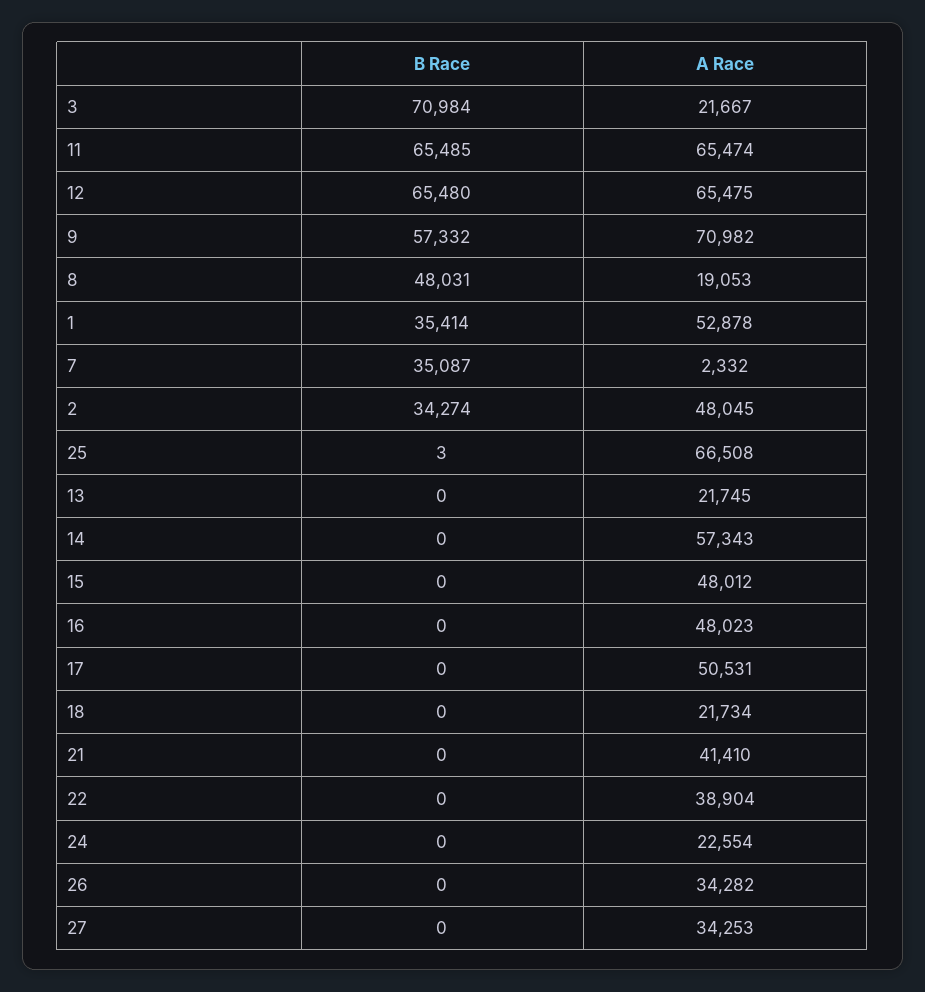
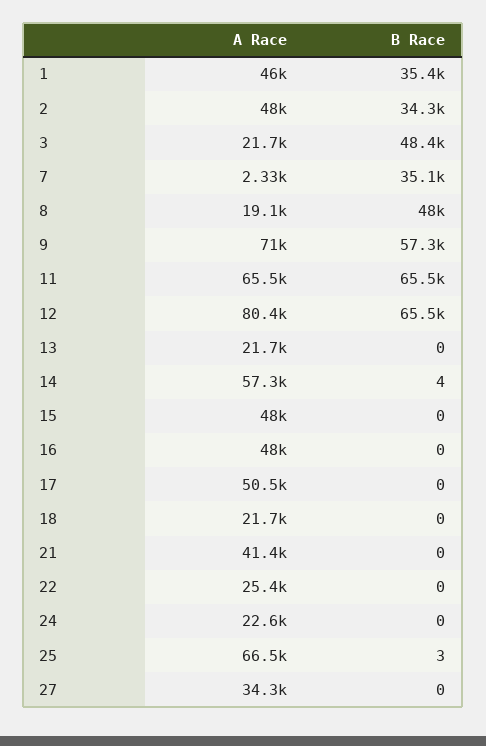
  {
    "B Race": {
-     "3": 70984,
+     "3": 48400,
      "11": 65485,
      "12": 65480,
      "9": 57332,
      "8": 48031,
      "1": 35414,
      "7": 35087,
      "2": 34274,
      "25": 3,
      "13": 0,
-     "14": 0,
+     "14": 4,
      "15": 0,
      "16": 0,
      "17": 0,
      "18": 0,
      "21": 0,
      "22": 0,
      "24": 0,
-     "26": 0,
      "27": 0
    },
    "A Race": {
      "3": 21667,
      "11": 65474,
-     "12": 65475,
+     "12": 80400,
      "9": 70982,
      "8": 19053,
-     "1": 52878,
+     "1": 46000,
      "7": 2332,
      "2": 48045,
      "25": 66508,
      "13": 21745,
      "14": 57343,
      "15": 48012,
      "16": 48023,
      "17": 50531,
      "18": 21734,
      "21": 41410,
-     "22": 38904,
+     "22": 25400,
      "24": 22554,
-     "26": 34282,
      "27": 34253
    }
  }

